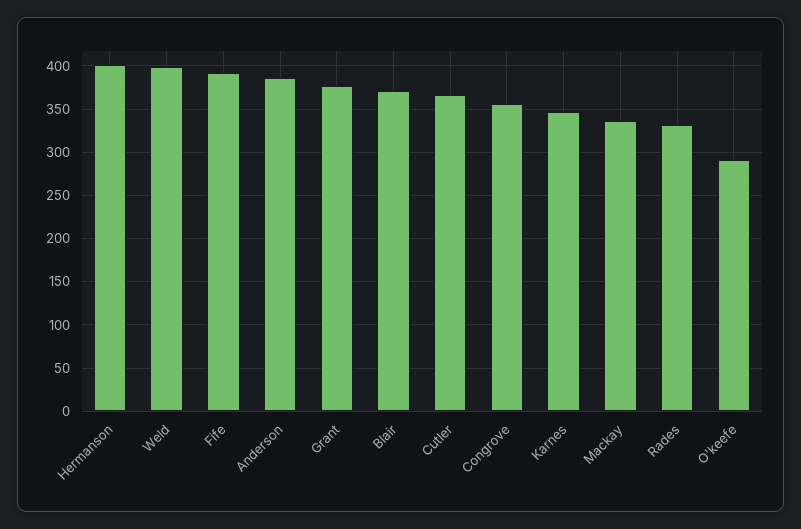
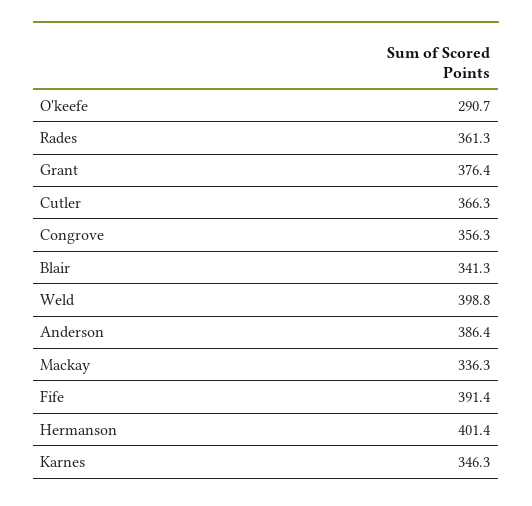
  {
    "Hermanson": 401.4,
    "Weld": 398.8,
    "Fife": 391.4,
    "Anderson": 386.4,
    "Grant": 376.4,
-   "Blair": 370,
+   "Blair": 341.3,
    "Cutler": 366.3,
    "Congrove": 356.3,
    "Karnes": 346.3,
    "Mackay": 336.3,
-   "Rades": 330,
+   "Rades": 361.3,
    "O'keefe": 290.7
  }

